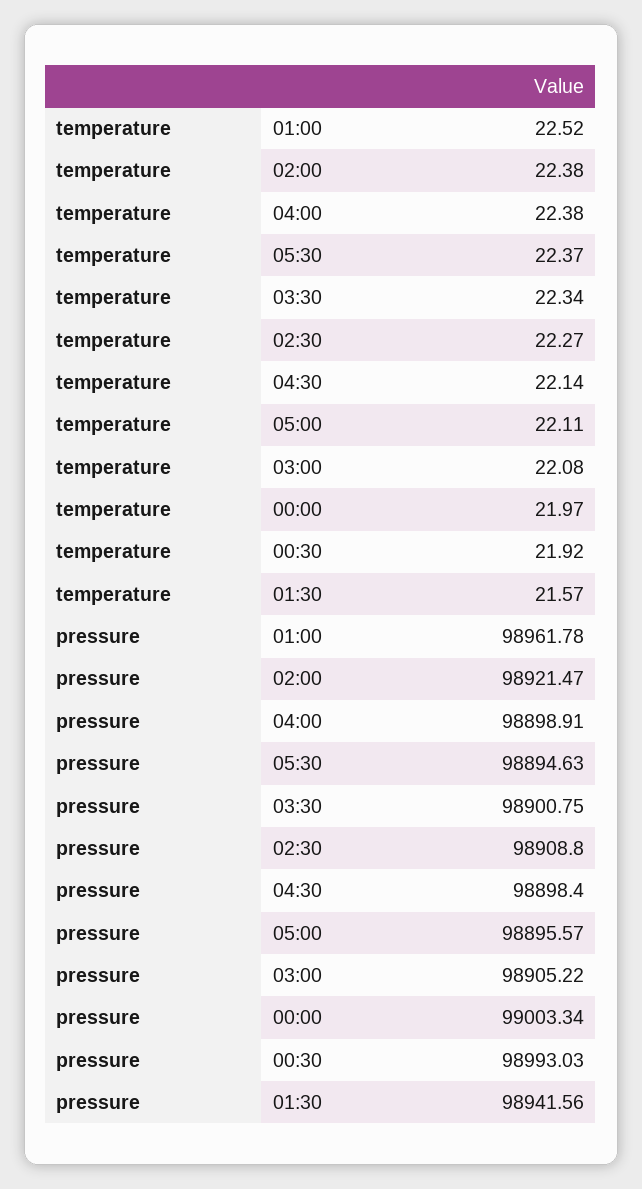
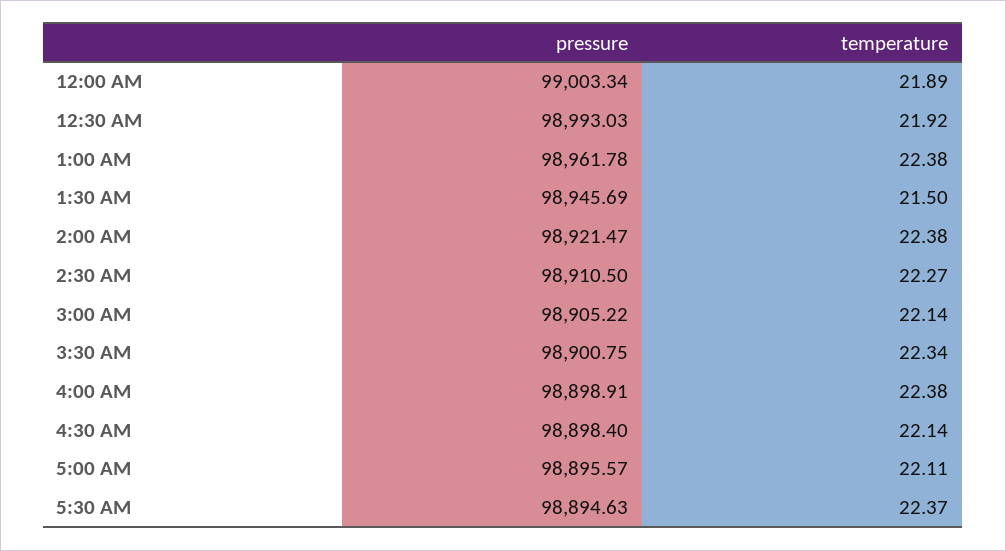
  {
    "temperature": {
-     "01:00": 22.52,
+     "01:00": 22.38,
      "02:00": 22.38,
      "04:00": 22.38,
      "05:30": 22.37,
      "03:30": 22.34,
      "02:30": 22.27,
      "04:30": 22.14,
      "05:00": 22.11,
-     "03:00": 22.08,
+     "03:00": 22.14,
-     "00:00": 21.97,
+     "00:00": 21.89,
      "00:30": 21.92,
-     "01:30": 21.57
+     "01:30": 21.5
    },
    "pressure": {
      "01:00": 98961.78,
      "02:00": 98921.47,
      "04:00": 98898.91,
      "05:30": 98894.63,
      "03:30": 98900.75,
-     "02:30": 98908.8,
+     "02:30": 98910.5,
      "04:30": 98898.4,
      "05:00": 98895.57,
      "03:00": 98905.22,
      "00:00": 99003.34,
      "00:30": 98993.03,
-     "01:30": 98941.56
+     "01:30": 98945.69
    }
  }

